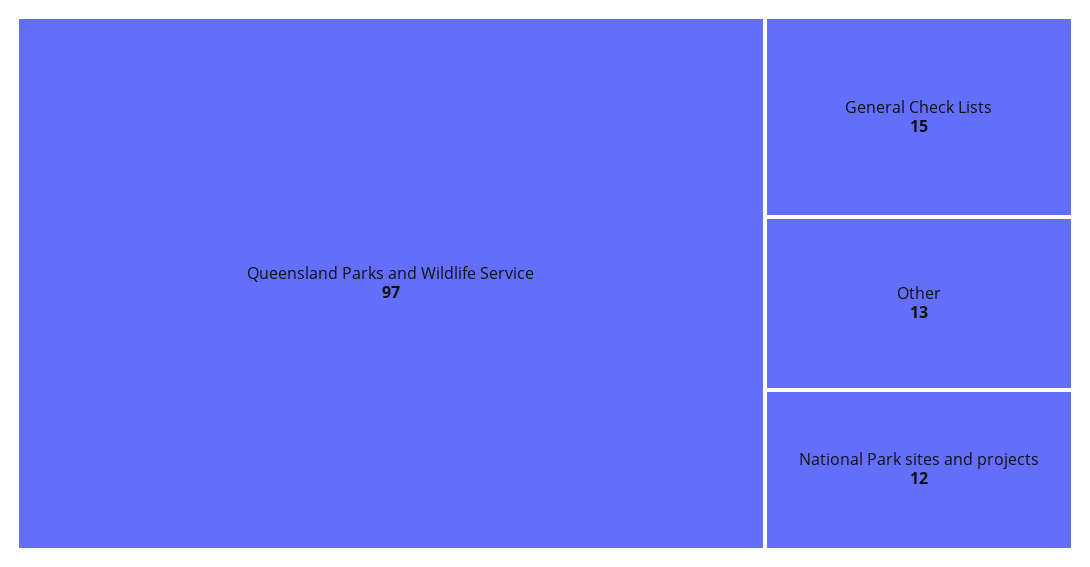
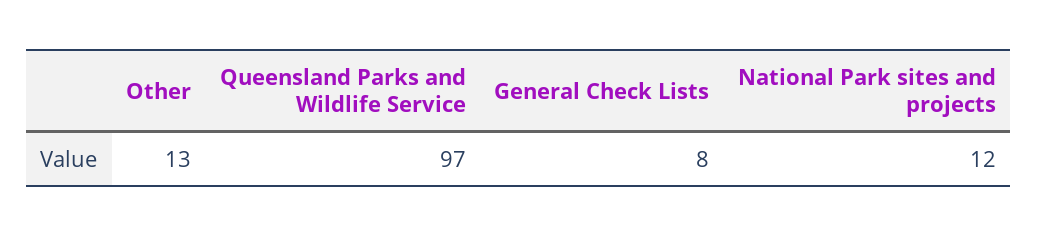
  {
    "Queensland Parks and Wildlife Service": 97,
-   "General Check Lists": 15,
+   "General Check Lists": 8,
    "Other": 13,
    "National Park sites and projects": 12
  }

